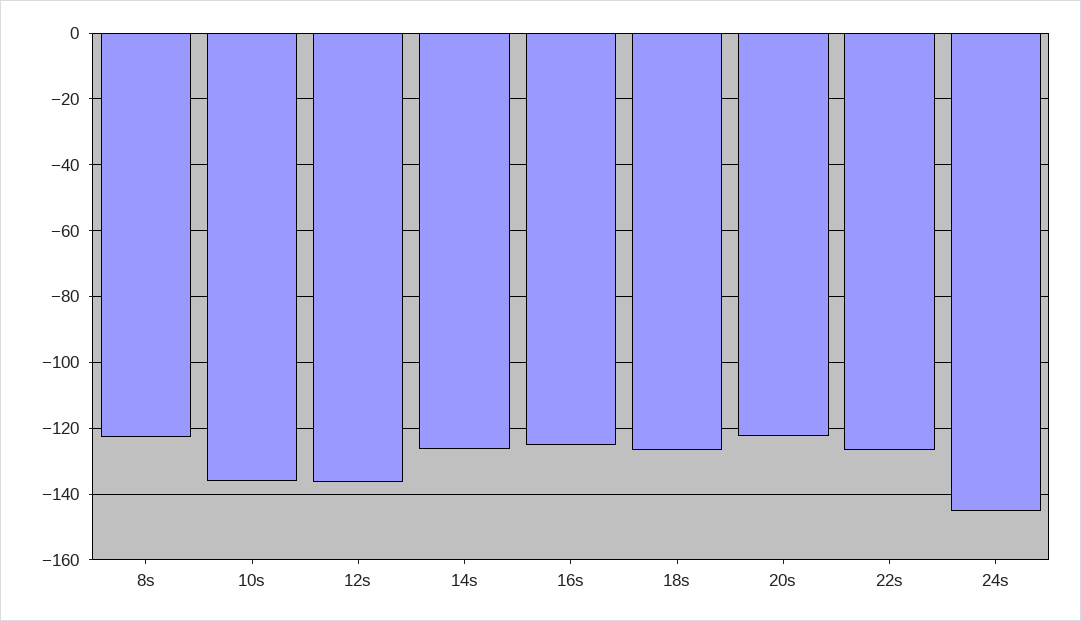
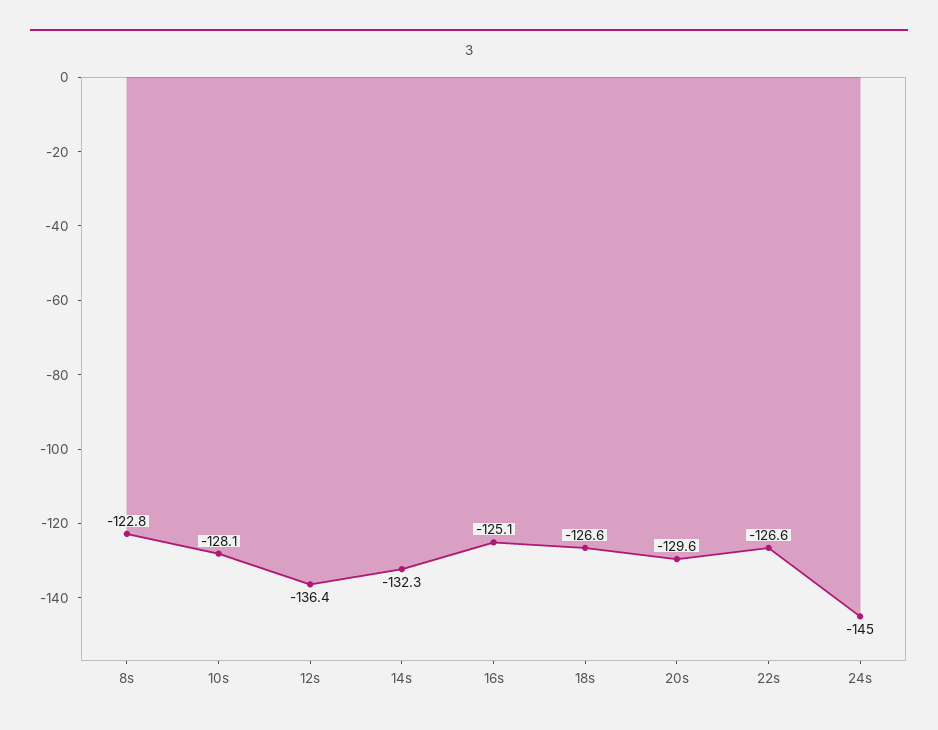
  {
    "8s": -122.8,
-   "10s": -136,
+   "10s": -128.1,
    "12s": -136.4,
-   "14s": -126,
+   "14s": -132.3,
    "16s": -125.1,
    "18s": -126.6,
-   "20s": -122,
+   "20s": -129.6,
    "22s": -126.6,
    "24s": -145
  }

